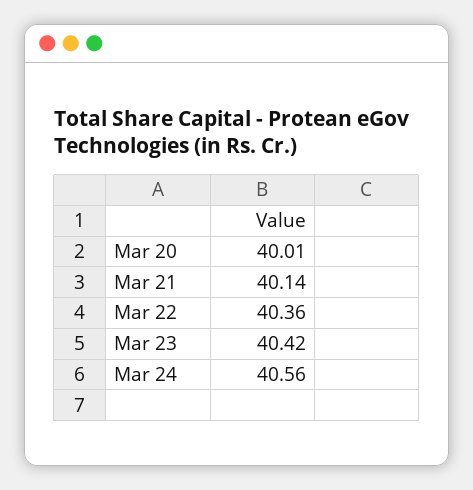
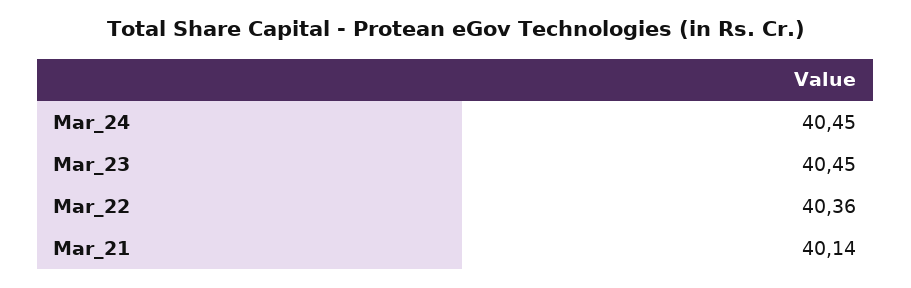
  {
-   "Mar 20": 40.01,
    "Mar 21": 40.14,
    "Mar 22": 40.36,
-   "Mar 23": 40.42,
+   "Mar 23": 40.45,
-   "Mar 24": 40.56
+   "Mar 24": 40.45
  }

